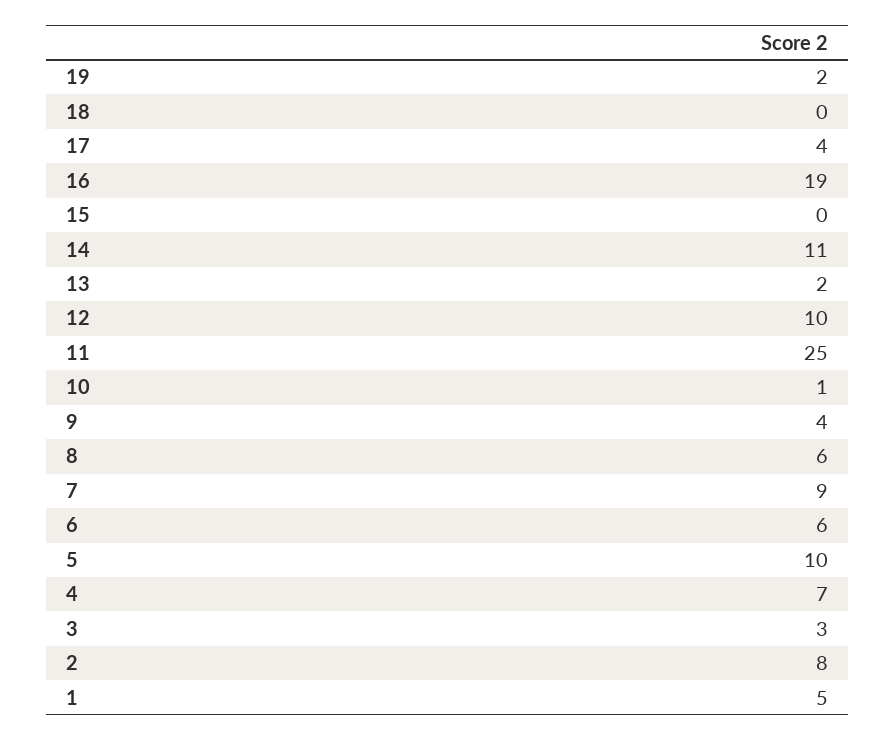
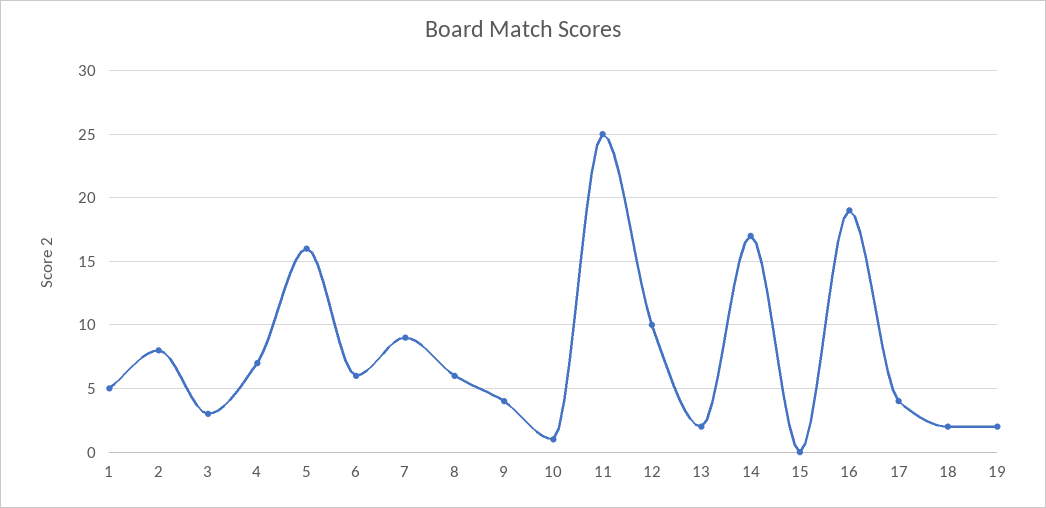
  {
    "19": 2,
-   "18": 0,
+   "18": 2,
    "17": 4,
    "16": 19,
    "15": 0,
-   "14": 11,
+   "14": 17,
    "13": 2,
    "12": 10,
    "11": 25,
    "10": 1,
    "9": 4,
    "8": 6,
    "7": 9,
    "6": 6,
-   "5": 10,
+   "5": 16,
    "4": 7,
    "3": 3,
    "2": 8,
    "1": 5
  }

